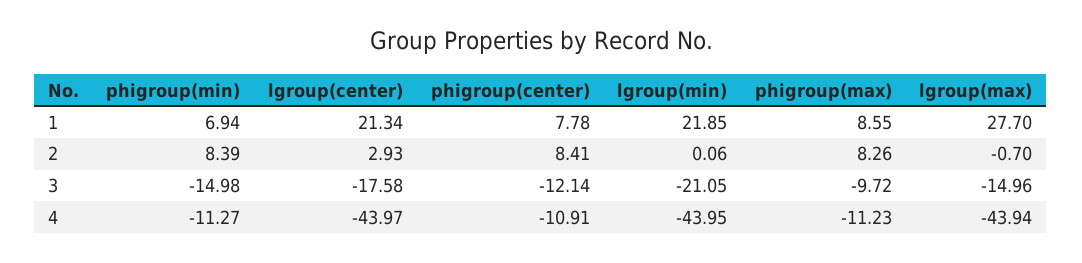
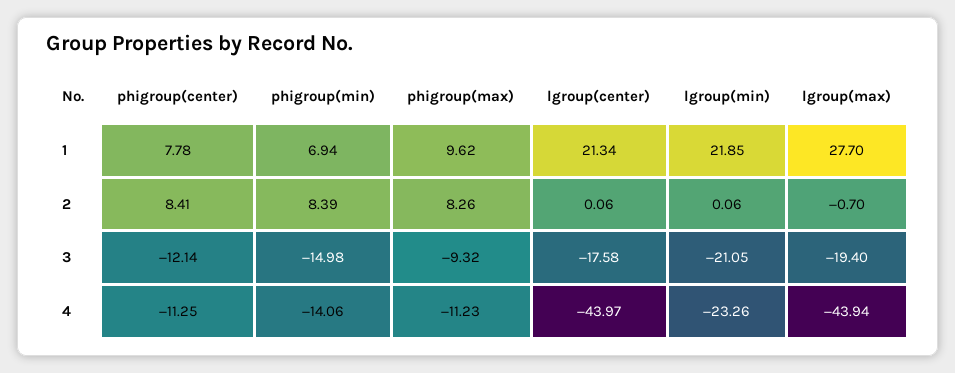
  {
    "phigroup(min)": {
      "1": 6.94,
      "2": 8.39,
      "3": -14.98,
-     "4": -11.27
+     "4": -14.06
    },
    "lgroup(center)": {
      "1": 21.34,
-     "2": 2.93,
+     "2": 0.06,
      "3": -17.58,
      "4": -43.97
    },
    "phigroup(center)": {
      "1": 7.78,
      "2": 8.41,
      "3": -12.14,
-     "4": -10.91
+     "4": -11.25
    },
    "lgroup(min)": {
      "1": 21.85,
      "2": 0.06,
      "3": -21.05,
-     "4": -43.95
+     "4": -23.26
    },
    "phigroup(max)": {
-     "1": 8.55,
+     "1": 9.62,
      "2": 8.26,
-     "3": -9.72,
+     "3": -9.32,
      "4": -11.23
    },
    "lgroup(max)": {
      "1": 27.7,
      "2": -0.7,
-     "3": -14.96,
+     "3": -19.4,
      "4": -43.94
    }
  }

